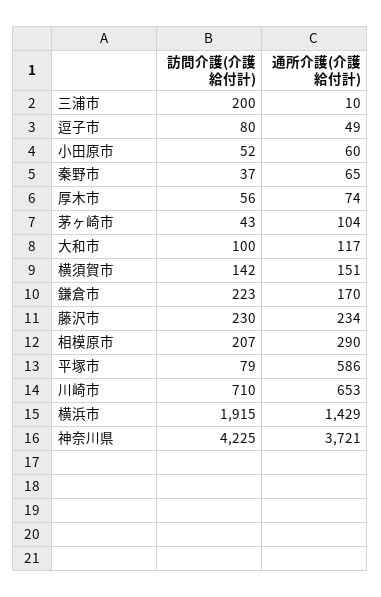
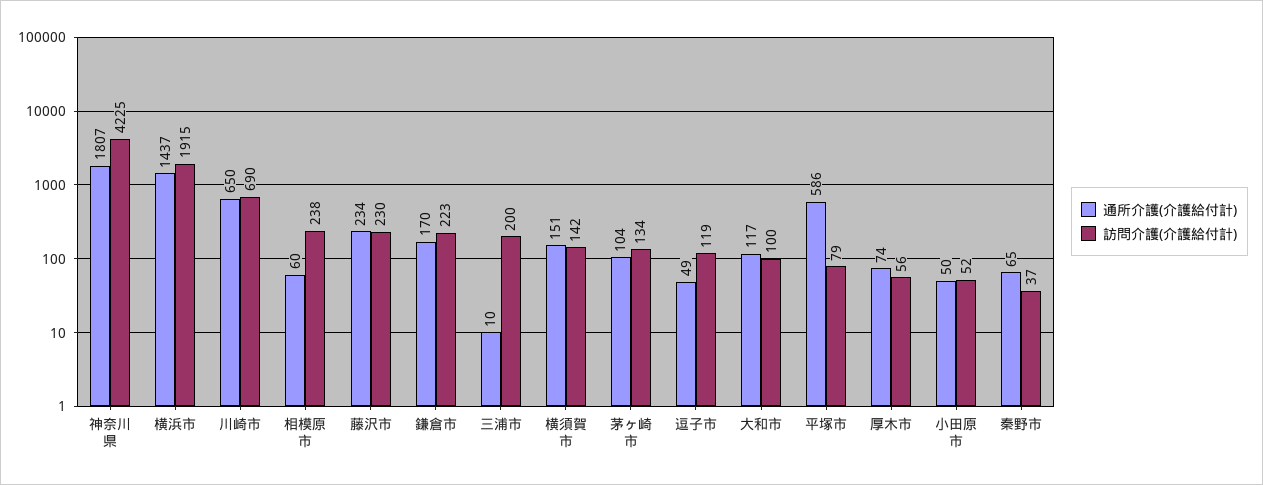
  {
    "訪問介護(介護給付計)": {
      "三浦市": 200,
-     "逗子市": 80,
+     "逗子市": 119,
      "小田原市": 52,
      "秦野市": 37,
      "厚木市": 56,
-     "茅ヶ崎市": 43,
+     "茅ヶ崎市": 134,
      "大和市": 100,
      "横須賀市": 142,
      "鎌倉市": 223,
      "藤沢市": 230,
-     "相模原市": 207,
+     "相模原市": 238,
      "平塚市": 79,
-     "川崎市": 710,
+     "川崎市": 690,
      "横浜市": 1915,
      "神奈川県": 4225
    },
    "通所介護(介護給付計)": {
      "三浦市": 10,
      "逗子市": 49,
-     "小田原市": 60,
+     "小田原市": 50,
      "秦野市": 65,
      "厚木市": 74,
      "茅ヶ崎市": 104,
      "大和市": 117,
      "横須賀市": 151,
      "鎌倉市": 170,
      "藤沢市": 234,
-     "相模原市": 290,
+     "相模原市": 60,
      "平塚市": 586,
-     "川崎市": 653,
+     "川崎市": 650,
-     "横浜市": 1429,
+     "横浜市": 1437,
-     "神奈川県": 3721
+     "神奈川県": 1807
    }
  }

